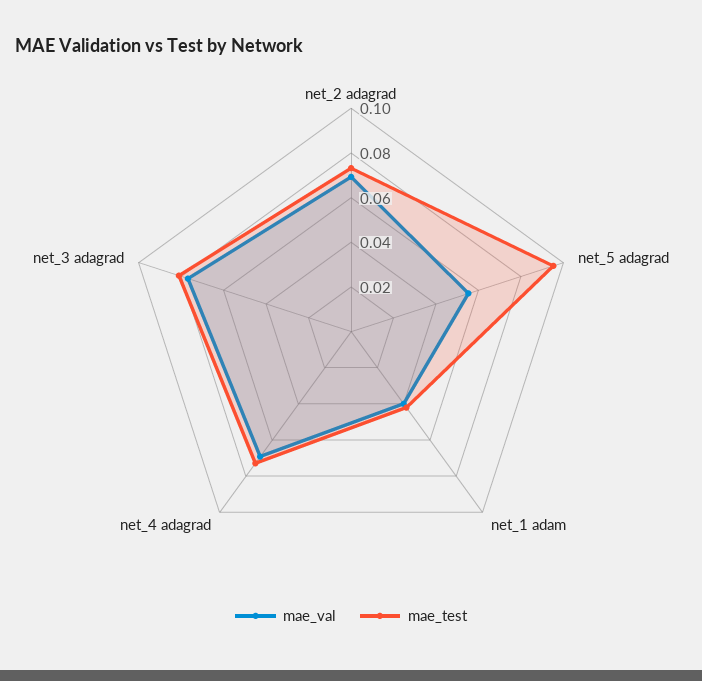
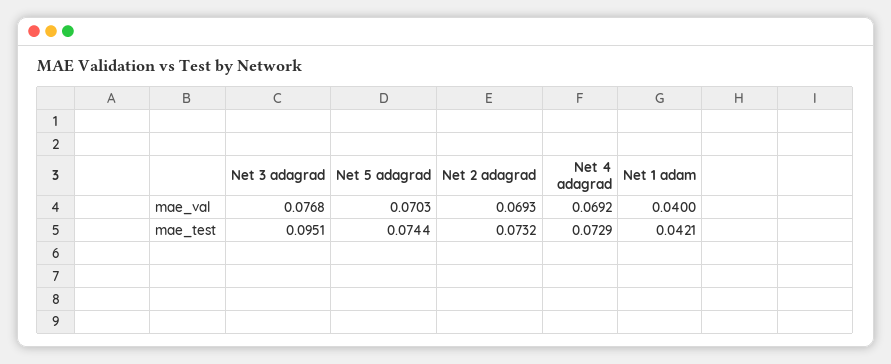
  {
    "mae_val": {
      "net_2 adagrad": 0.0693,
-     "net_5 adagrad": 0.055,
+     "net_5 adagrad": 0.0703,
      "net_1 adam": 0.04,
      "net_4 adagrad": 0.0692,
      "net_3 adagrad": 0.0768
    },
    "mae_test": {
      "net_2 adagrad": 0.0732,
-     "net_5 adagrad": 0.095,
+     "net_5 adagrad": 0.0744,
      "net_1 adam": 0.0421,
      "net_4 adagrad": 0.0729,
-     "net_3 adagrad": 0.08
+     "net_3 adagrad": 0.0951
    }
  }

